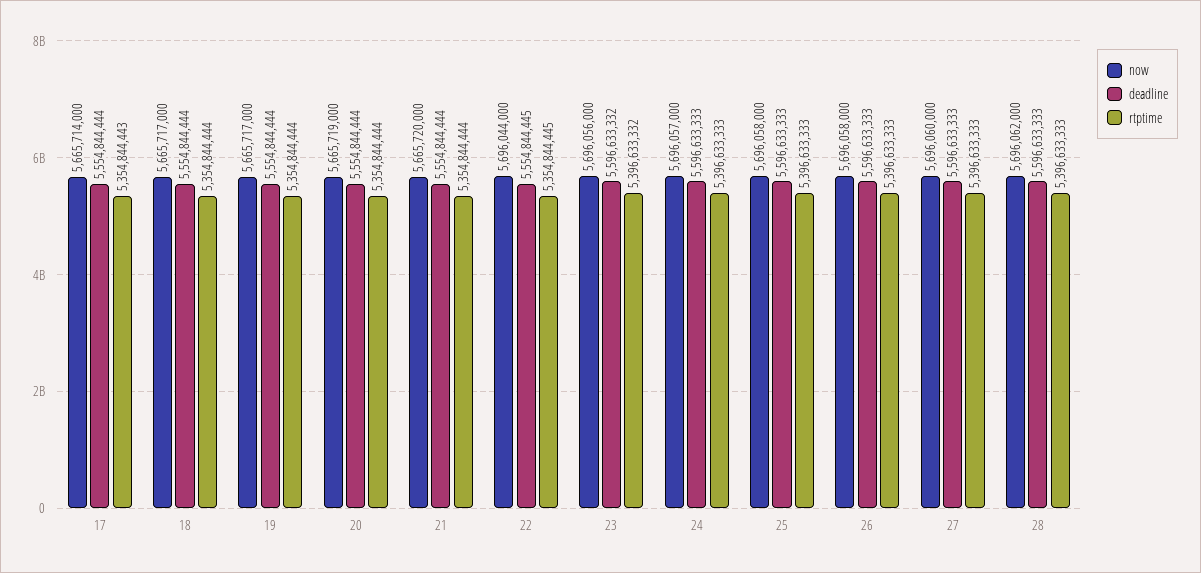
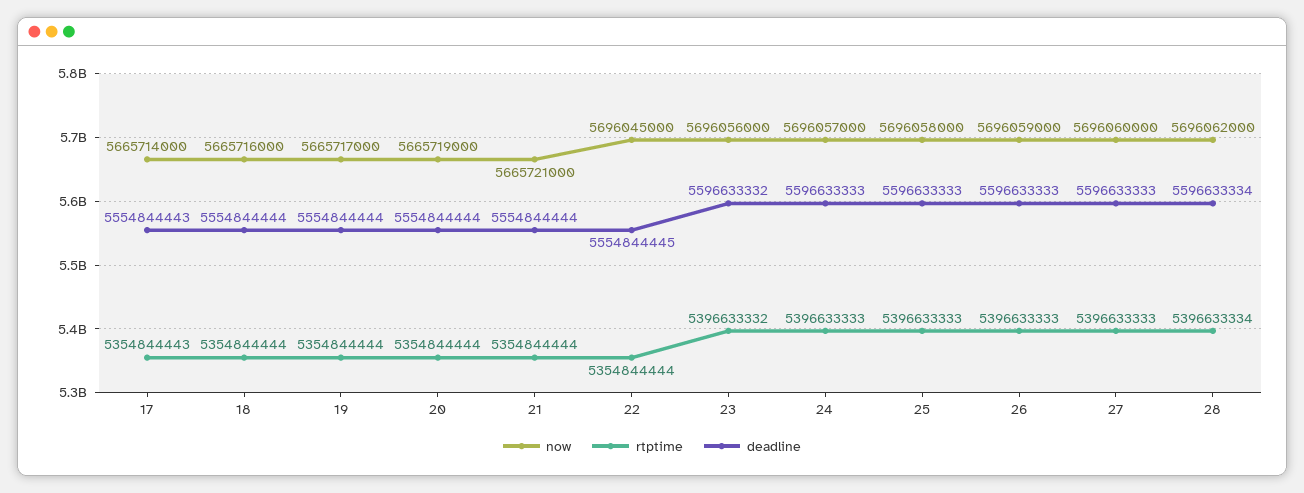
  {
    "now": {
      "17": 5665714000,
-     "18": 5665717000,
+     "18": 5665716000,
      "19": 5665717000,
      "20": 5665719000,
-     "21": 5665720000,
+     "21": 5665721000,
-     "22": 5696044000,
+     "22": 5696045000,
      "23": 5696056000,
      "24": 5696057000,
      "25": 5696058000,
-     "26": 5696058000,
+     "26": 5696059000,
      "27": 5696060000,
      "28": 5696062000
    },
    "deadline": {
-     "17": 5554844444,
+     "17": 5554844443,
      "18": 5554844444,
      "19": 5554844444,
      "20": 5554844444,
      "21": 5554844444,
      "22": 5554844445,
      "23": 5596633332,
      "24": 5596633333,
      "25": 5596633333,
      "26": 5596633333,
      "27": 5596633333,
-     "28": 5596633333
+     "28": 5596633334
    },
    "rtptime": {
      "17": 5354844443,
      "18": 5354844444,
      "19": 5354844444,
      "20": 5354844444,
      "21": 5354844444,
-     "22": 5354844445,
+     "22": 5354844444,
      "23": 5396633332,
      "24": 5396633333,
      "25": 5396633333,
      "26": 5396633333,
      "27": 5396633333,
-     "28": 5396633333
+     "28": 5396633334
    }
  }

